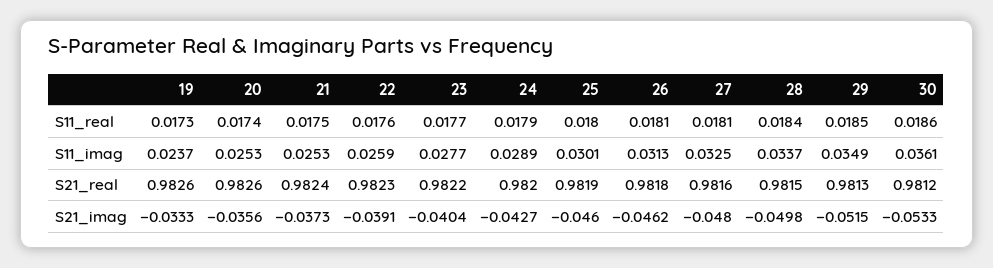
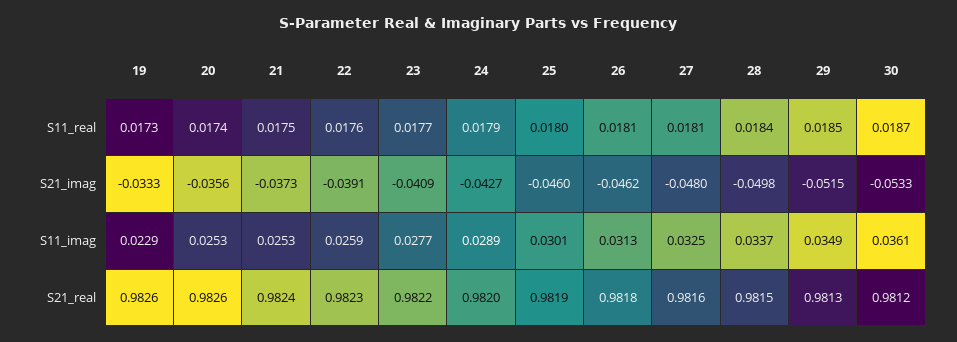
  {
    "19": {
      "S11_real": 0.0173,
-     "S11_imag": 0.0237,
+     "S11_imag": 0.0229,
      "S21_real": 0.9826,
      "S21_imag": -0.0333
    },
    "20": {
      "S11_real": 0.0174,
      "S11_imag": 0.0253,
      "S21_real": 0.9826,
      "S21_imag": -0.0356
    },
    "21": {
      "S11_real": 0.0175,
      "S11_imag": 0.0253,
      "S21_real": 0.9824,
      "S21_imag": -0.0373
    },
    "22": {
      "S11_real": 0.0176,
      "S11_imag": 0.0259,
      "S21_real": 0.9823,
      "S21_imag": -0.0391
    },
    "23": {
      "S11_real": 0.0177,
      "S11_imag": 0.0277,
      "S21_real": 0.9822,
-     "S21_imag": -0.0404
+     "S21_imag": -0.0409
    },
    "24": {
      "S11_real": 0.0179,
      "S11_imag": 0.0289,
      "S21_real": 0.982,
      "S21_imag": -0.0427
    },
    "25": {
      "S11_real": 0.018,
      "S11_imag": 0.0301,
      "S21_real": 0.9819,
      "S21_imag": -0.046
    },
    "26": {
      "S11_real": 0.0181,
      "S11_imag": 0.0313,
      "S21_real": 0.9818,
      "S21_imag": -0.0462
    },
    "27": {
      "S11_real": 0.0181,
      "S11_imag": 0.0325,
      "S21_real": 0.9816,
      "S21_imag": -0.048
    },
    "28": {
      "S11_real": 0.0184,
      "S11_imag": 0.0337,
      "S21_real": 0.9815,
      "S21_imag": -0.0498
    },
    "29": {
      "S11_real": 0.0185,
      "S11_imag": 0.0349,
      "S21_real": 0.9813,
      "S21_imag": -0.0515
    },
    "30": {
-     "S11_real": 0.0186,
+     "S11_real": 0.0187,
      "S11_imag": 0.0361,
      "S21_real": 0.9812,
      "S21_imag": -0.0533
    }
  }

